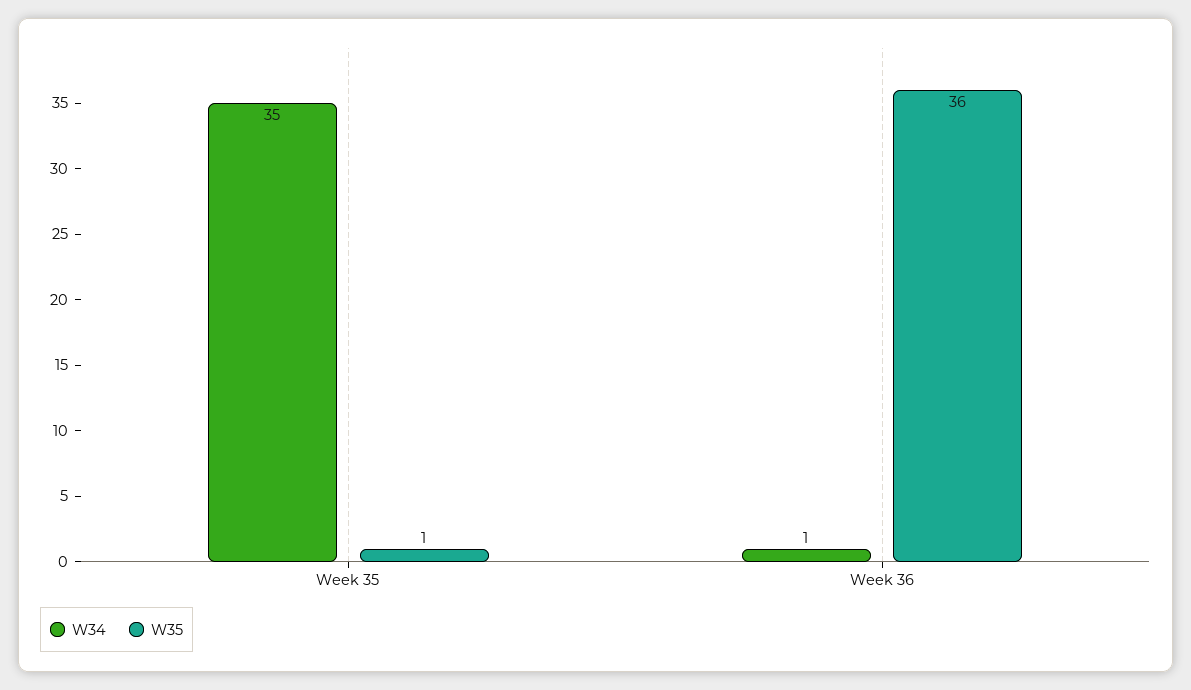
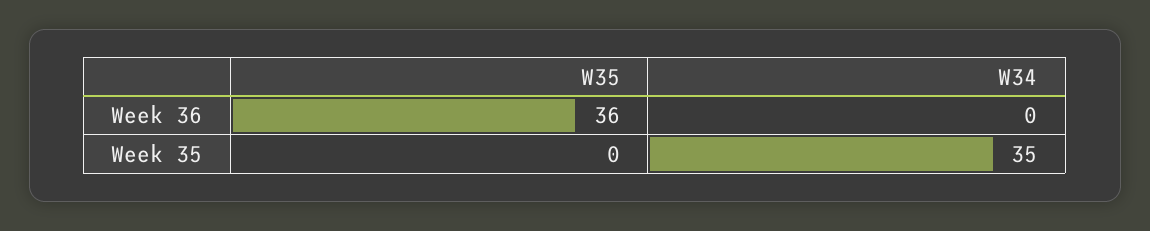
  {
    "W34": {
      "Week 35": 35,
-     "Week 36": 1
+     "Week 36": 0
    },
    "W35": {
-     "Week 35": 1,
+     "Week 35": 0,
      "Week 36": 36
    }
  }

